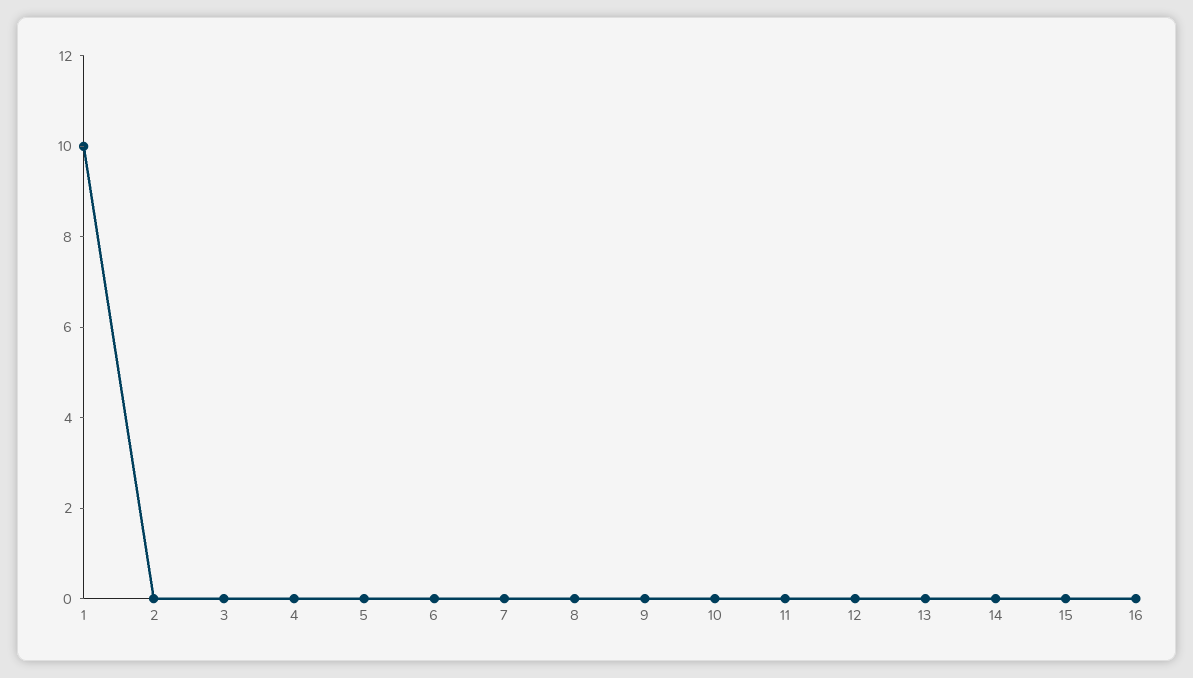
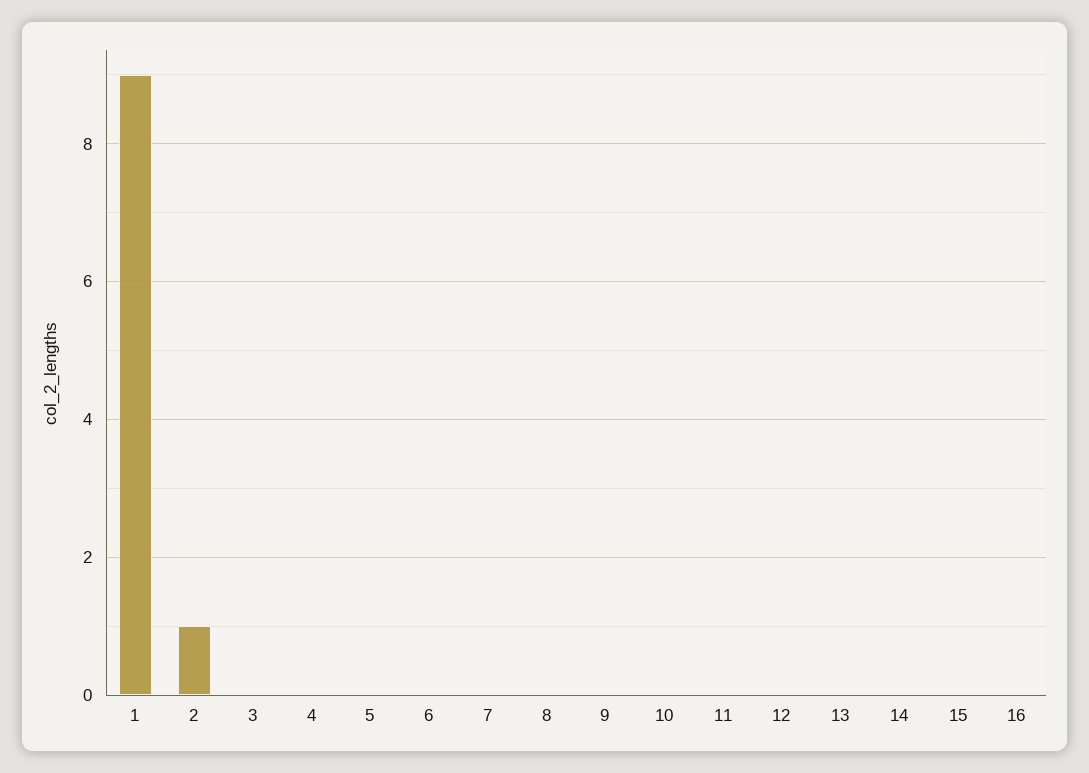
  {
-   "1": 10,
+   "1": 9,
-   "2": 0,
+   "2": 1,
    "3": 0,
    "4": 0,
    "5": 0,
    "6": 0,
    "7": 0,
    "8": 0,
    "9": 0,
    "10": 0,
    "11": 0,
    "12": 0,
    "13": 0,
    "14": 0,
    "15": 0,
    "16": 0
  }

